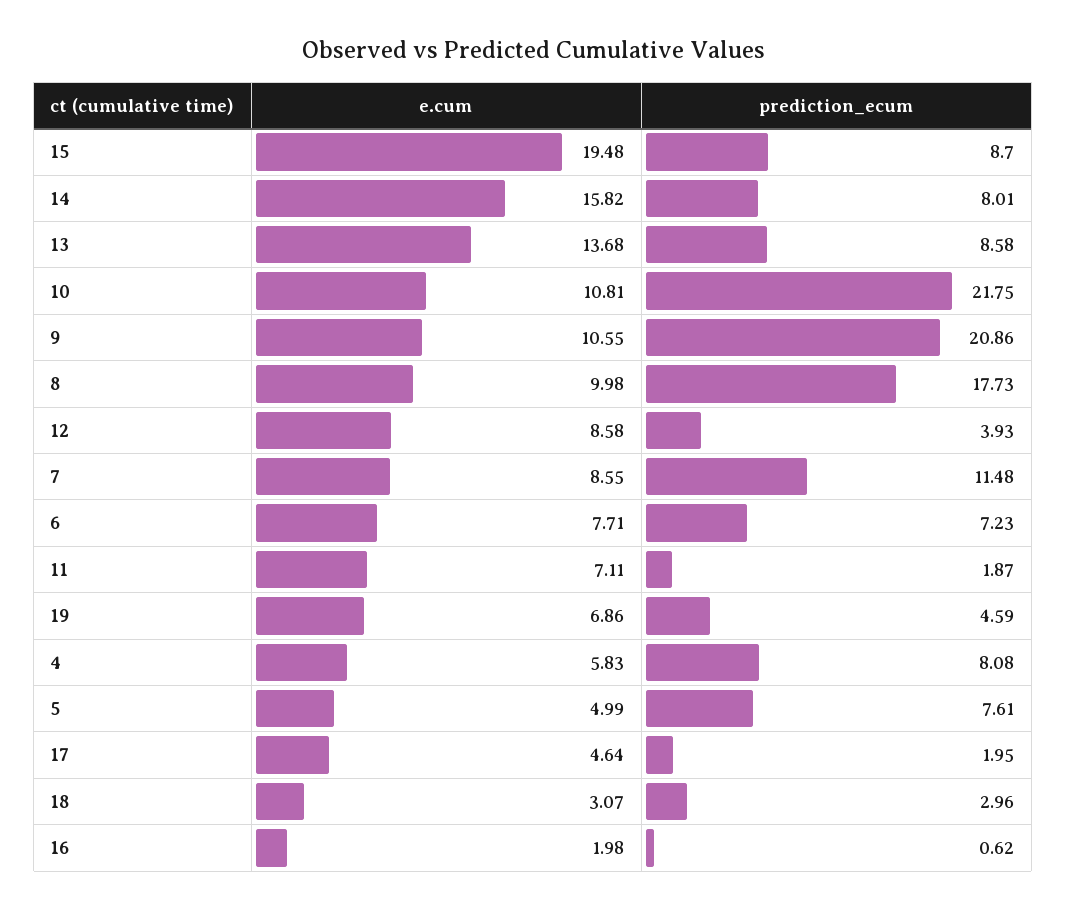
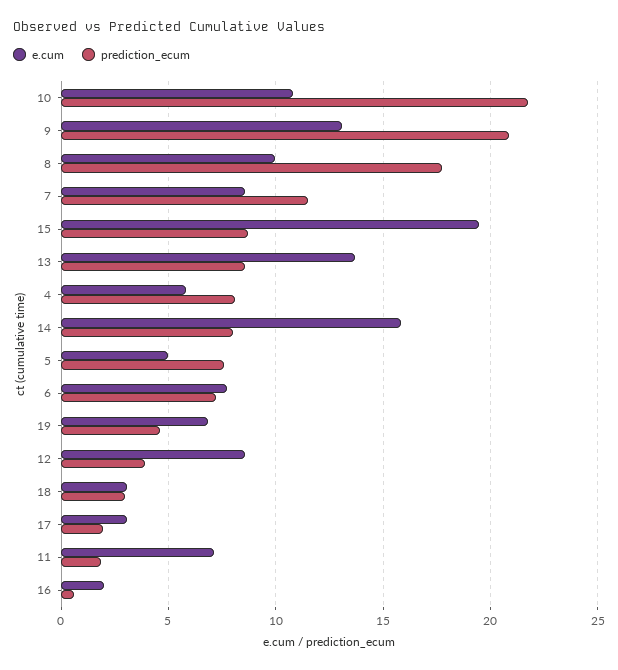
  {
    "e.cum": {
      "15": 19.48,
      "14": 15.82,
      "13": 13.68,
      "10": 10.81,
-     "9": 10.55,
+     "9": 13,
      "8": 9.98,
      "12": 8.58,
      "7": 8.55,
      "6": 7.71,
      "11": 7.11,
      "19": 6.86,
      "4": 5.83,
      "5": 4.99,
-     "17": 4.64,
+     "17": 3,
      "18": 3.07,
      "16": 1.98
    },
    "prediction_ecum": {
      "15": 8.7,
      "14": 8.01,
      "13": 8.58,
      "10": 21.75,
      "9": 20.86,
      "8": 17.73,
      "12": 3.93,
      "7": 11.48,
      "6": 7.23,
      "11": 1.87,
      "19": 4.59,
      "4": 8.08,
      "5": 7.61,
      "17": 1.95,
      "18": 2.96,
      "16": 0.62
    }
  }

